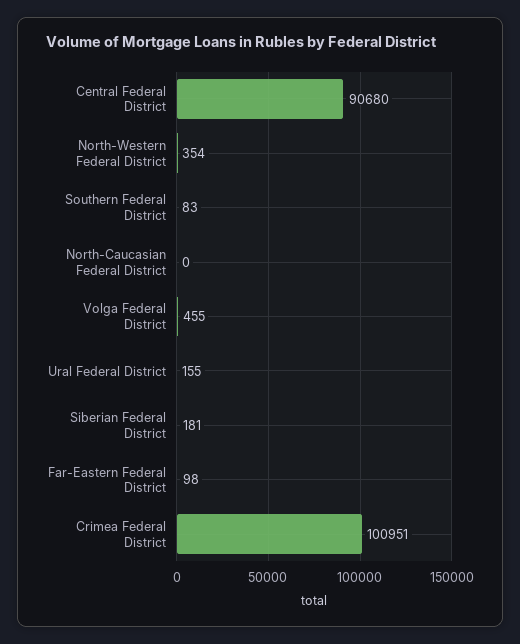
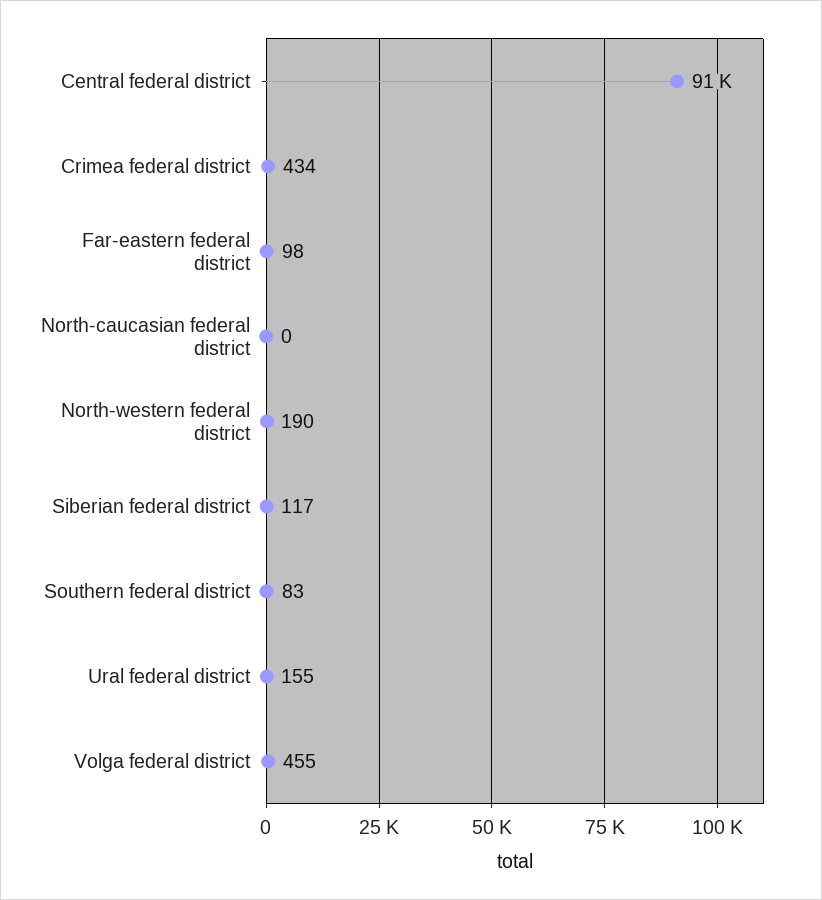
  {
    "Central Federal District": 90680,
-   "North-Western Federal District": 354,
+   "North-Western Federal District": 190,
    "Southern Federal District": 83,
    "North-Caucasian Federal District": 0,
    "Volga Federal District": 455,
    "Ural Federal District": 155,
-   "Siberian Federal District": 181,
+   "Siberian Federal District": 117,
    "Far-Eastern Federal District": 98,
-   "Crimea Federal District": 100951
+   "Crimea Federal District": 434
  }

